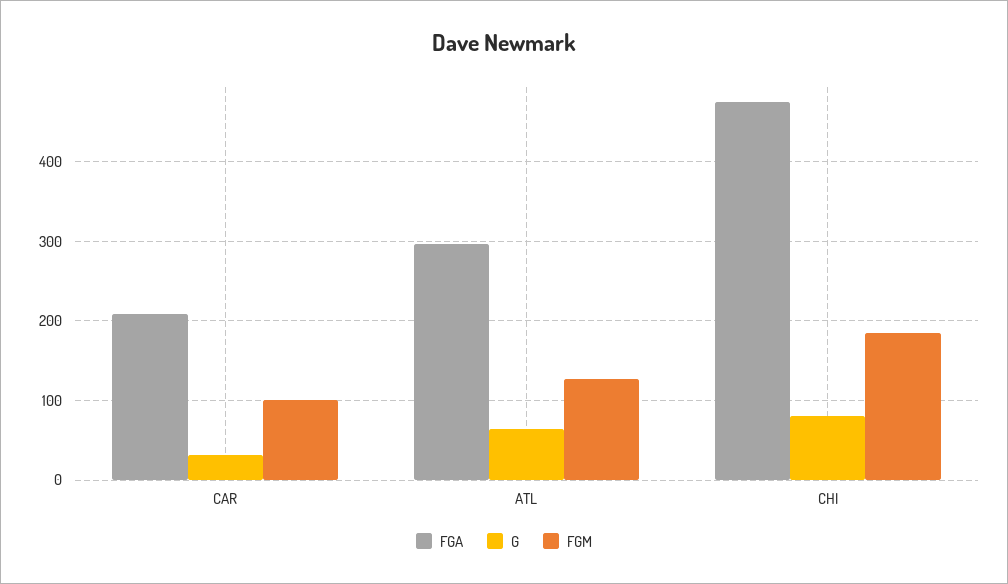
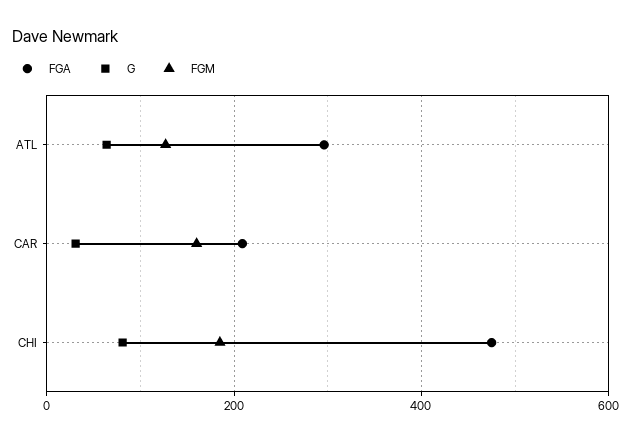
  {
    "FGA": {
      "CAR": 210,
      "ATL": 300,
      "CHI": 480
    },
    "G": {
      "CAR": 30,
      "ATL": 60,
      "CHI": 80
    },
    "FGM": {
-     "CAR": 100,
+     "CAR": 160,
      "ATL": 130,
      "CHI": 190
    }
  }

